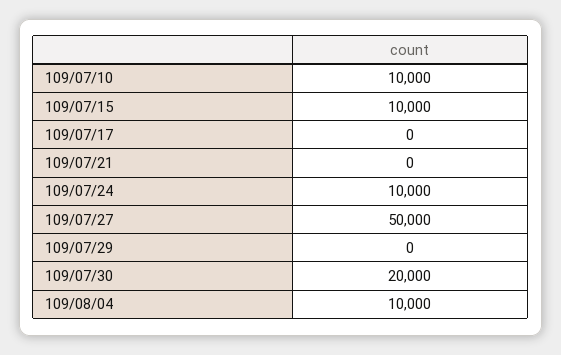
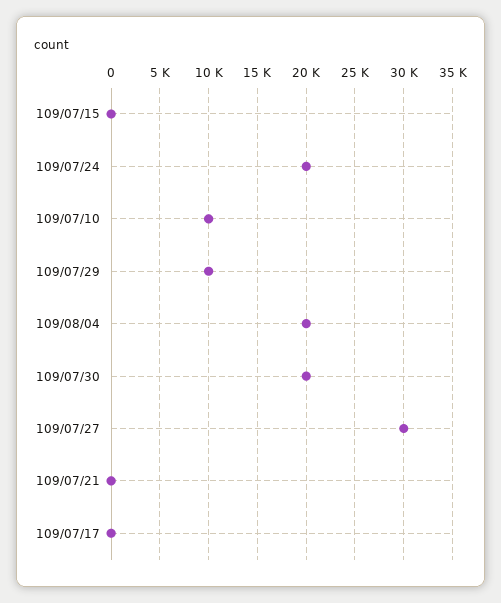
  {
    "109/07/10": 10000,
-   "109/07/15": 10000,
+   "109/07/15": 0,
    "109/07/17": 0,
    "109/07/21": 0,
-   "109/07/24": 10000,
+   "109/07/24": 20000,
-   "109/07/27": 50000,
+   "109/07/27": 30000,
-   "109/07/29": 0,
+   "109/07/29": 10000,
    "109/07/30": 20000,
-   "109/08/04": 10000
+   "109/08/04": 20000
  }

